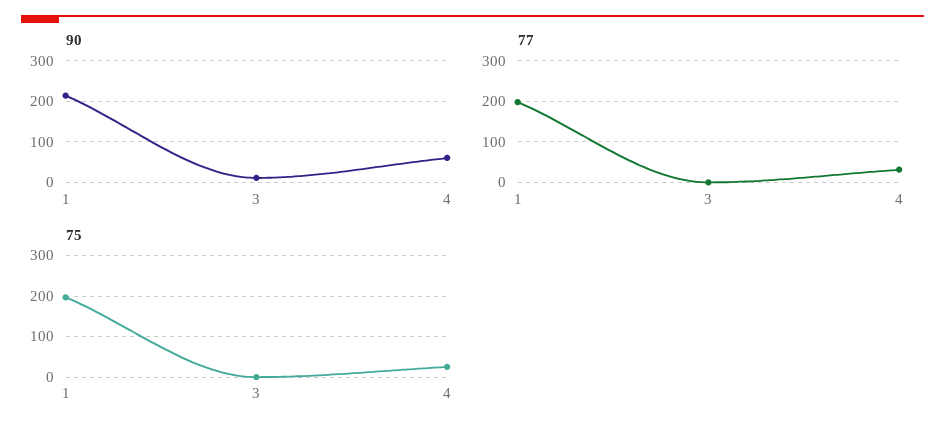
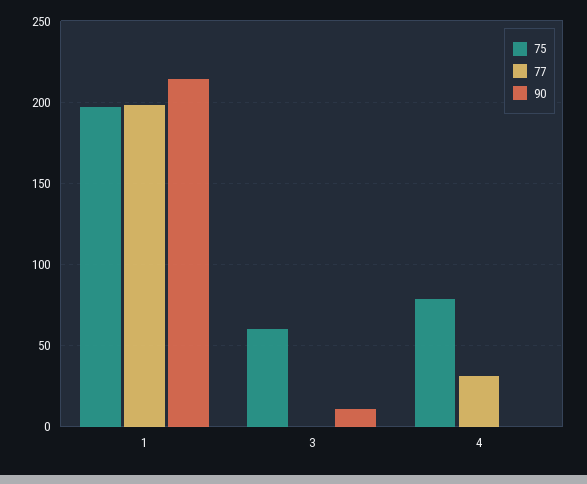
  {
    "90": {
      "1": 215,
      "3": 10,
-     "4": 60
+     "4": 0
    },
    "77": {
      "1": 200,
      "3": 0,
      "4": 30
    },
    "75": {
      "1": 195,
-     "3": 0,
+     "3": 60,
-     "4": 20
+     "4": 80
    }
  }

